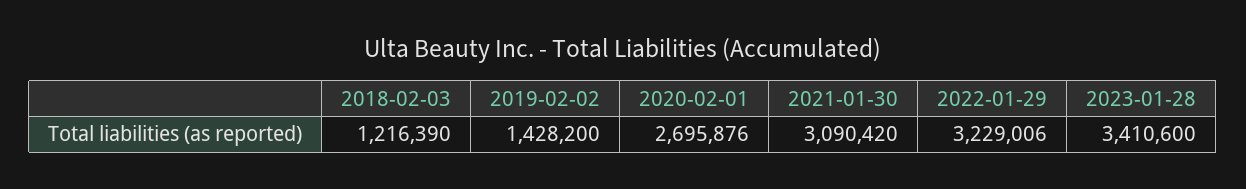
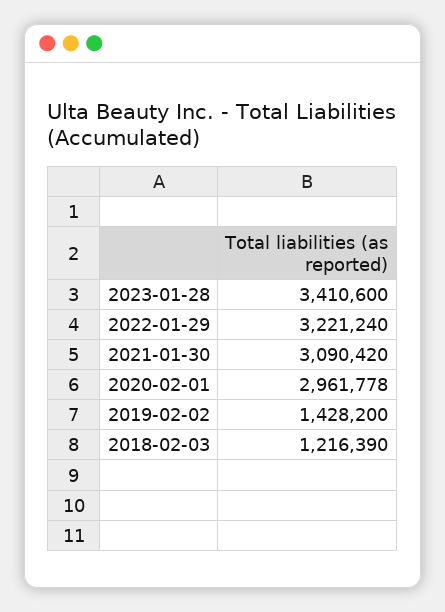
  {
    "2018-02-03": 1216390,
    "2019-02-02": 1428200,
-   "2020-02-01": 2695876,
+   "2020-02-01": 2961778,
    "2021-01-30": 3090420,
-   "2022-01-29": 3229006,
+   "2022-01-29": 3221240,
    "2023-01-28": 3410600
  }

